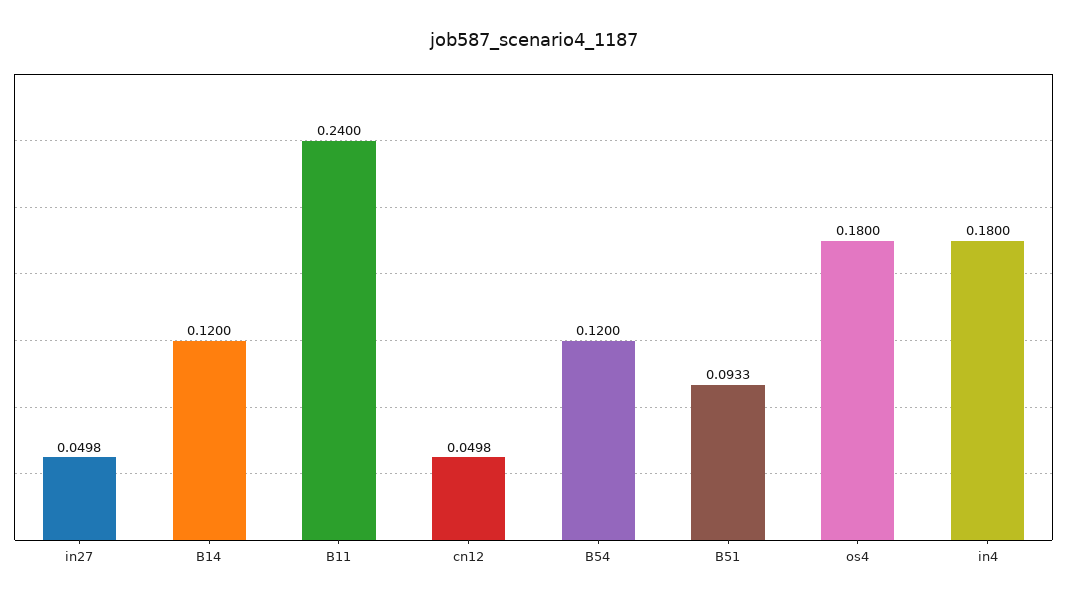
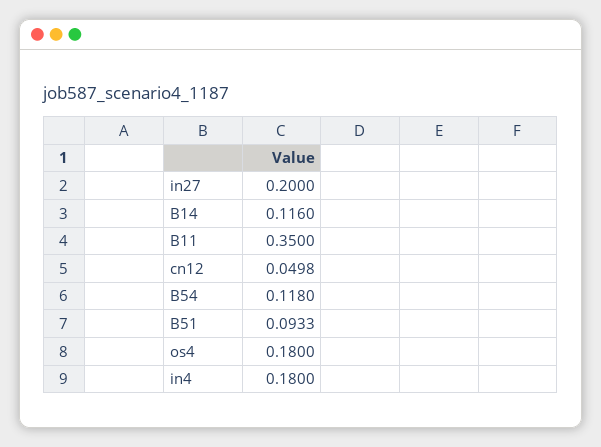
  {
-   "in27": 0.0498,
+   "in27": 0.2,
-   "B14": 0.12,
+   "B14": 0.116,
-   "B11": 0.24,
+   "B11": 0.35,
    "cn12": 0.0498,
-   "B54": 0.12,
+   "B54": 0.118,
    "B51": 0.0933,
    "os4": 0.18,
    "in4": 0.18
  }

